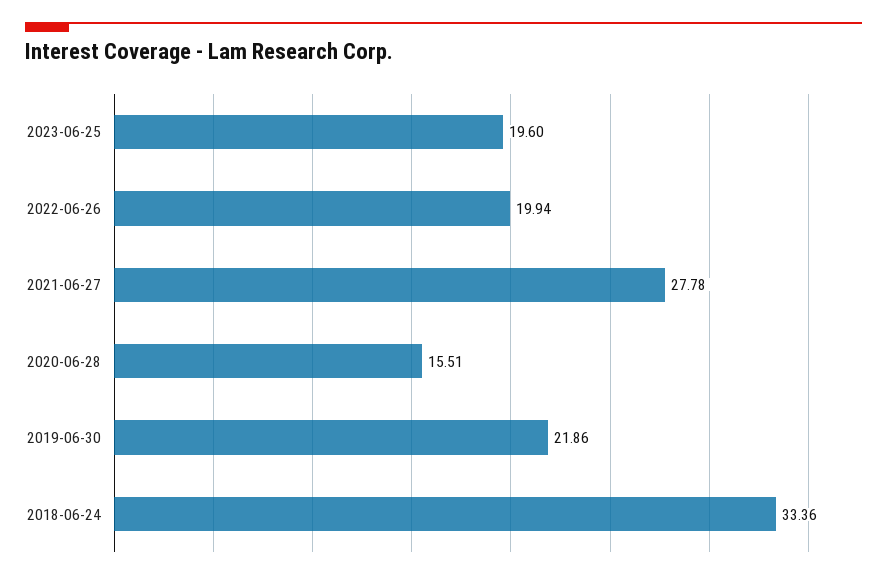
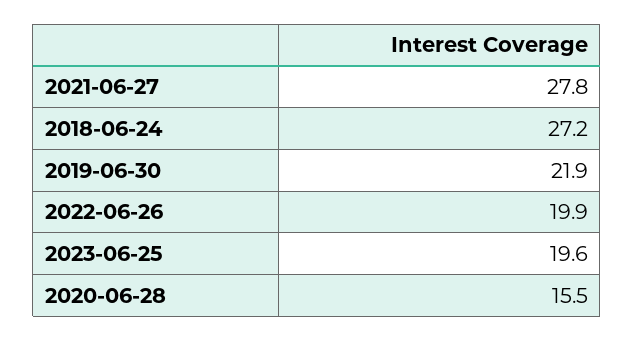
  {
    "2023-06-25": 19.6,
    "2022-06-26": 19.94,
    "2021-06-27": 27.78,
    "2020-06-28": 15.51,
    "2019-06-30": 21.86,
-   "2018-06-24": 33.36
+   "2018-06-24": 27.2
  }

